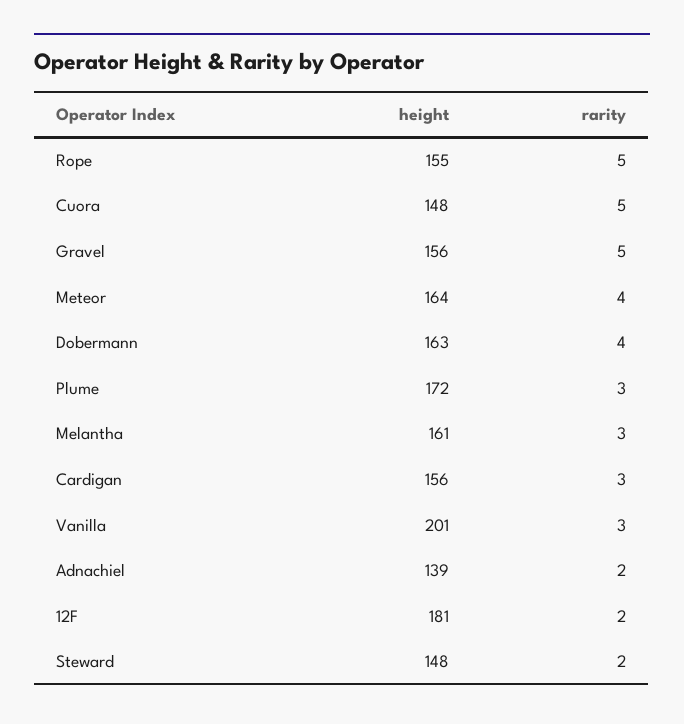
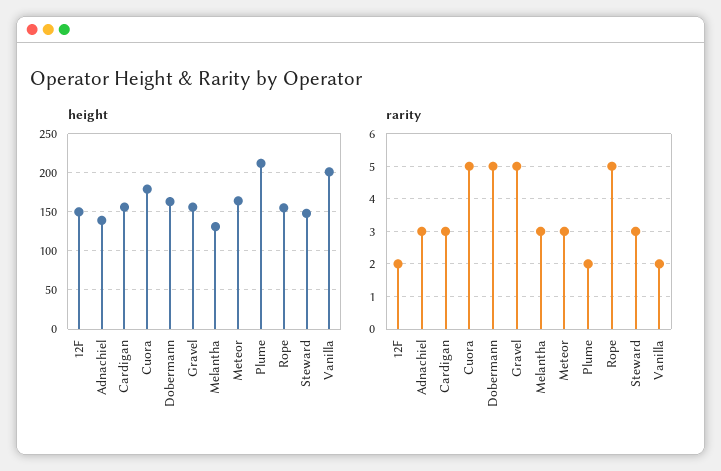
  {
    "height": {
      "Rope": 155,
-     "Cuora": 148,
+     "Cuora": 180,
      "Gravel": 156,
      "Meteor": 164,
      "Dobermann": 163,
-     "Plume": 172,
+     "Plume": 210,
-     "Melantha": 161,
+     "Melantha": 130,
      "Cardigan": 156,
      "Vanilla": 201,
      "Adnachiel": 139,
-     "12F": 181,
+     "12F": 150,
      "Steward": 148
    },
    "rarity": {
      "Rope": 5,
      "Cuora": 5,
      "Gravel": 5,
-     "Meteor": 4,
+     "Meteor": 3,
-     "Dobermann": 4,
+     "Dobermann": 5,
-     "Plume": 3,
+     "Plume": 2,
      "Melantha": 3,
      "Cardigan": 3,
-     "Vanilla": 3,
+     "Vanilla": 2,
-     "Adnachiel": 2,
+     "Adnachiel": 3,
      "12F": 2,
-     "Steward": 2
+     "Steward": 3
    }
  }

